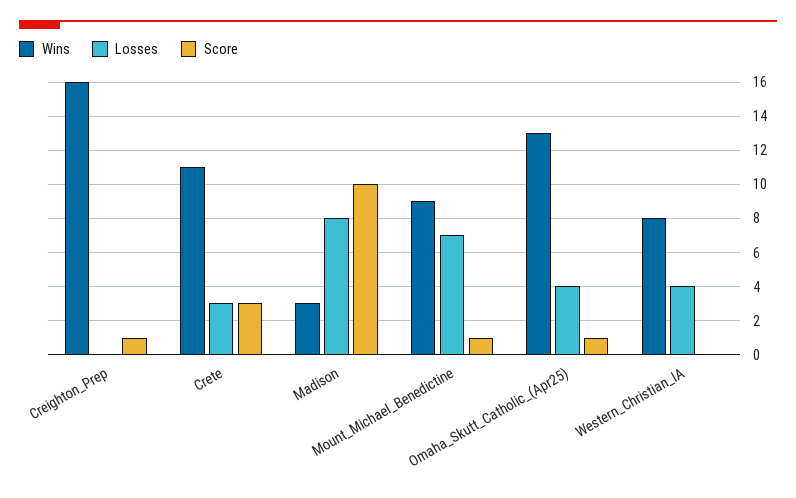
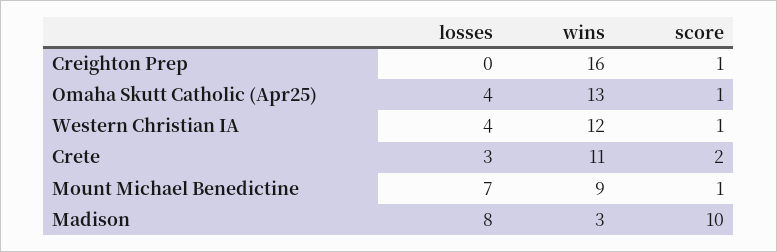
  {
    "Wins": {
      "Creighton_Prep": 16,
      "Crete": 11,
      "Madison": 3,
      "Mount_Michael_Benedictine": 9,
      "Omaha_Skutt_Catholic_(Apr25)": 13,
-     "Western_Christian_IA": 8
+     "Western_Christian_IA": 12
    },
    "Losses": {
      "Creighton_Prep": 0,
      "Crete": 3,
      "Madison": 8,
      "Mount_Michael_Benedictine": 7,
      "Omaha_Skutt_Catholic_(Apr25)": 4,
      "Western_Christian_IA": 4
    },
    "Score": {
      "Creighton_Prep": 1,
-     "Crete": 3,
+     "Crete": 2,
      "Madison": 10,
      "Mount_Michael_Benedictine": 1,
      "Omaha_Skutt_Catholic_(Apr25)": 1,
-     "Western_Christian_IA": 0
+     "Western_Christian_IA": 1
    }
  }

